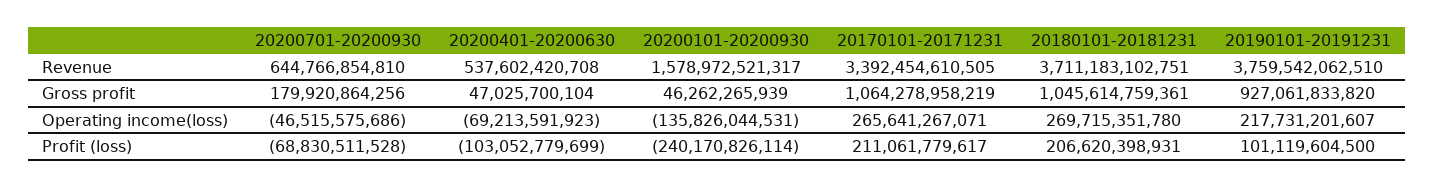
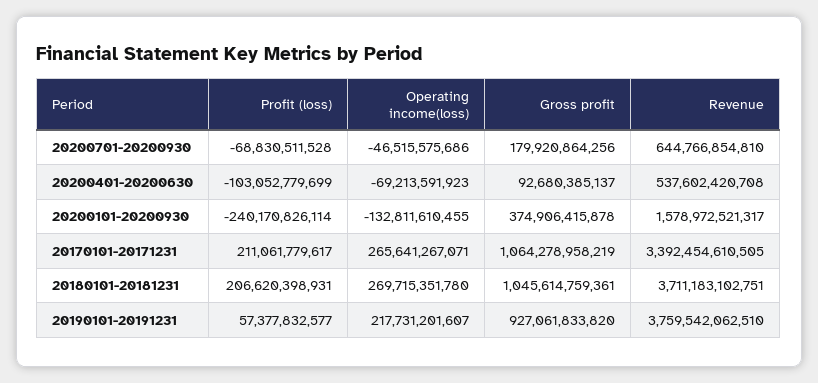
  {
    "20200701-20200930": {
      "Revenue": 644766854810,
      "Gross profit": 179920864256,
      "Operating income(loss)": -46515575686,
      "Profit (loss)": -68830511528
    },
    "20200401-20200630": {
      "Revenue": 537602420708,
-     "Gross profit": 47025700104,
+     "Gross profit": 92680385137,
      "Operating income(loss)": -69213591923,
      "Profit (loss)": -103052779699
    },
    "20200101-20200930": {
      "Revenue": 1578972521317,
-     "Gross profit": 46262265939,
+     "Gross profit": 374906415878,
-     "Operating income(loss)": -135826044531,
+     "Operating income(loss)": -132811610455,
      "Profit (loss)": -240170826114
    },
    "20170101-20171231": {
      "Revenue": 3392454610505,
      "Gross profit": 1064278958219,
      "Operating income(loss)": 265641267071,
      "Profit (loss)": 211061779617
    },
    "20180101-20181231": {
      "Revenue": 3711183102751,
      "Gross profit": 1045614759361,
      "Operating income(loss)": 269715351780,
      "Profit (loss)": 206620398931
    },
    "20190101-20191231": {
      "Revenue": 3759542062510,
      "Gross profit": 927061833820,
      "Operating income(loss)": 217731201607,
-     "Profit (loss)": 101119604500
+     "Profit (loss)": 57377832577
    }
  }

